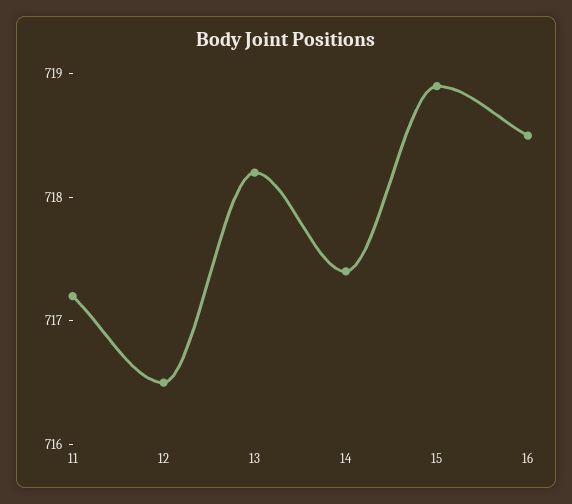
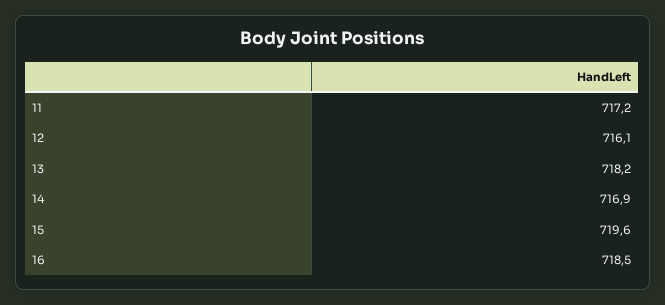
  {
    "11": 717.2,
-   "12": 716.5,
+   "12": 716.1,
    "13": 718.2,
-   "14": 717.4,
+   "14": 716.9,
-   "15": 718.9,
+   "15": 719.6,
    "16": 718.5
  }

